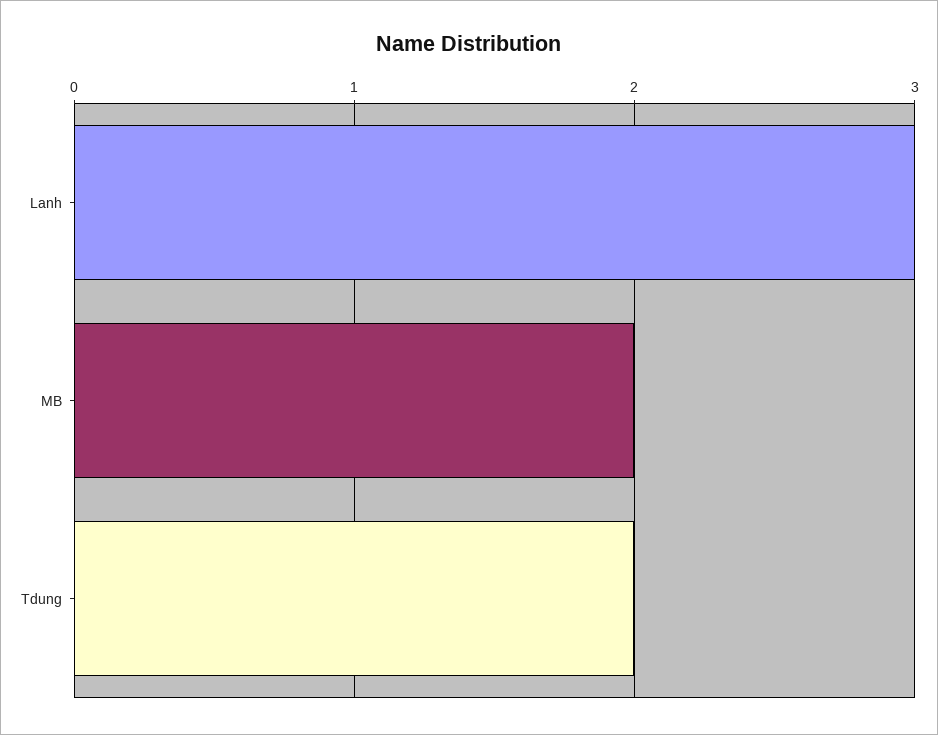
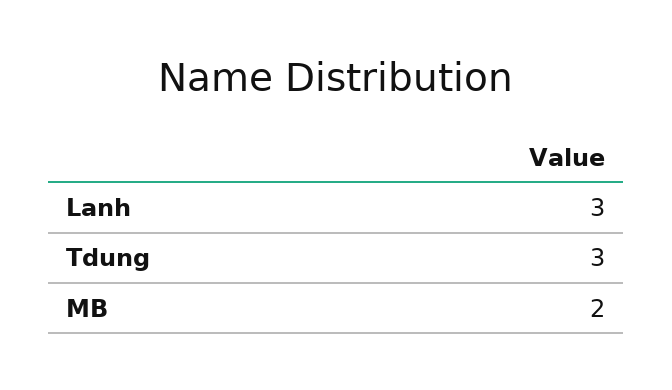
  {
    "Lanh": 3,
    "MB": 2,
-   "Tdung": 2
+   "Tdung": 3
  }

